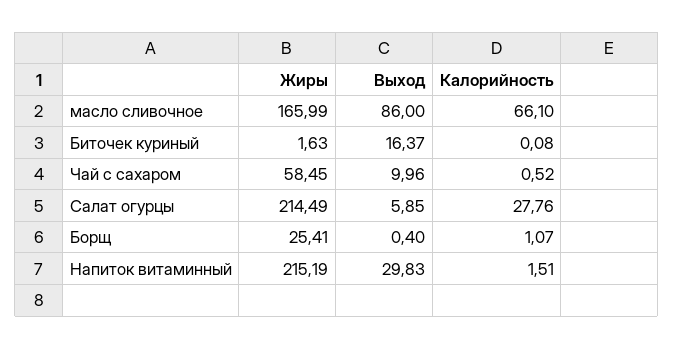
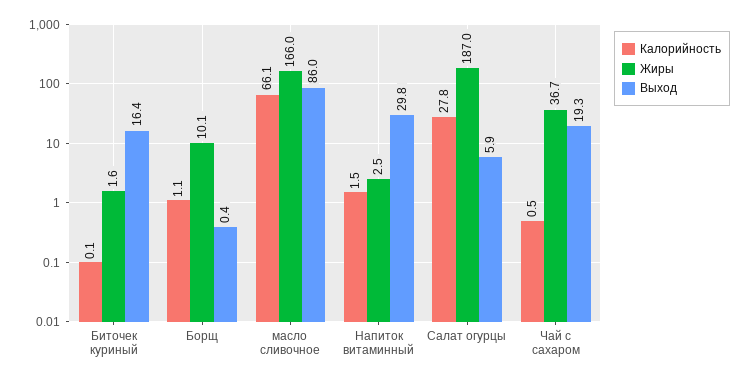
  {
    "Жиры": {
      "масло сливочное": 165.99,
      "Биточек куриный": 1.63,
-     "Чай с сахаром": 58.45,
+     "Чай с сахаром": 36.7,
-     "Салат огурцы": 214.49,
+     "Салат огурцы": 187,
-     "Борщ": 25.41,
+     "Борщ": 10.1,
-     "Напиток витаминный": 215.19
+     "Напиток витаминный": 2.5
    },
    "Выход": {
      "масло сливочное": 86,
      "Биточек куриный": 16.37,
-     "Чай с сахаром": 9.96,
+     "Чай с сахаром": 19.3,
      "Салат огурцы": 5.85,
      "Борщ": 0.4,
      "Напиток витаминный": 29.83
    },
    "Калорийность": {
      "масло сливочное": 66.1,
      "Биточек куриный": 0.08,
      "Чай с сахаром": 0.52,
      "Салат огурцы": 27.76,
      "Борщ": 1.07,
      "Напиток витаминный": 1.51
    }
  }

